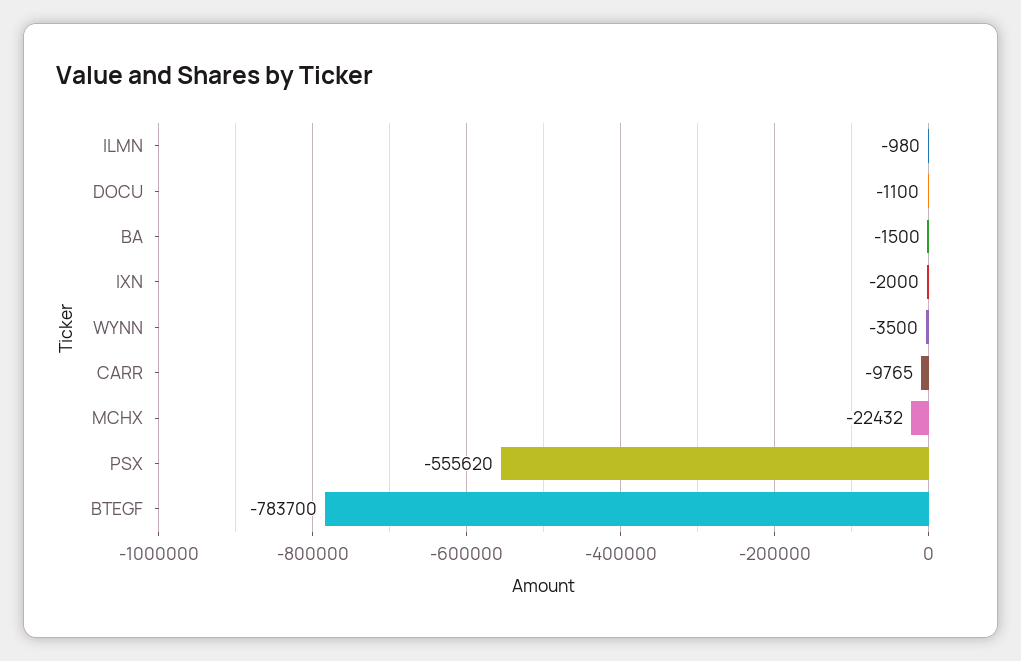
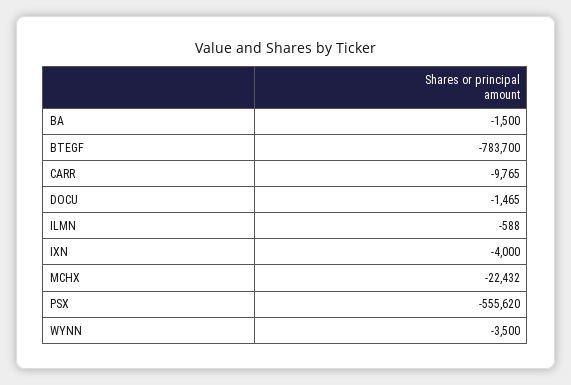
  {
-   "ILMN": -980,
+   "ILMN": -588,
-   "DOCU": -1100,
+   "DOCU": -1465,
    "BA": -1500,
-   "IXN": -2000,
+   "IXN": -4000,
    "WYNN": -3500,
    "CARR": -9765,
    "MCHX": -22432,
    "PSX": -555620,
    "BTEGF": -783700
  }

